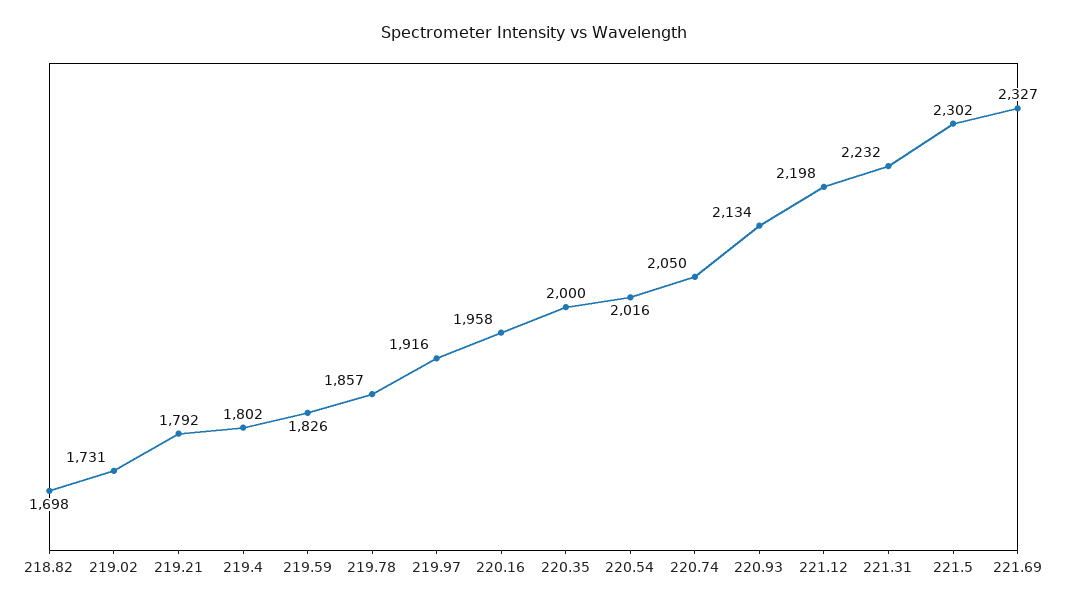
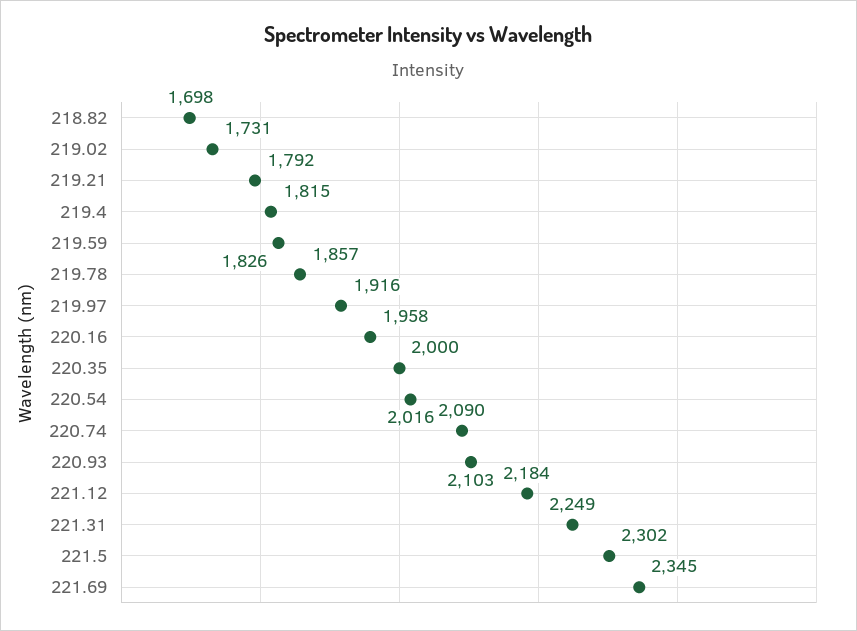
  {
    "218.82": 1698,
    "219.02": 1731,
    "219.21": 1792,
-   "219.4": 1802,
+   "219.4": 1815,
    "219.59": 1826,
    "219.78": 1857,
    "219.97": 1916,
    "220.16": 1958,
    "220.35": 2000,
    "220.54": 2016,
-   "220.74": 2050,
+   "220.74": 2090,
-   "220.93": 2134,
+   "220.93": 2103,
-   "221.12": 2198,
+   "221.12": 2184,
-   "221.31": 2232,
+   "221.31": 2249,
    "221.5": 2302,
-   "221.69": 2327
+   "221.69": 2345
  }

